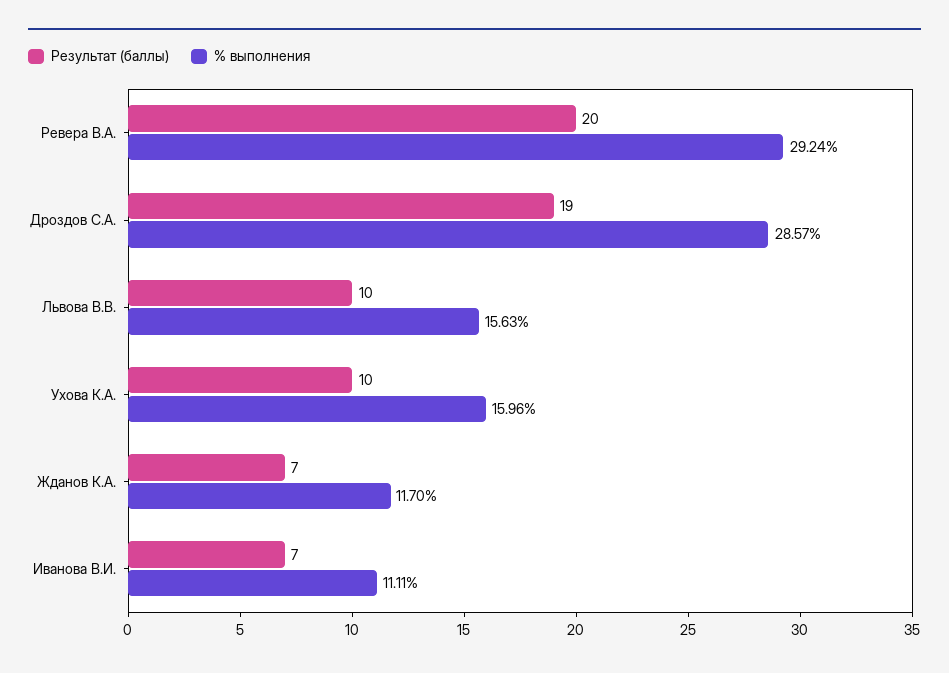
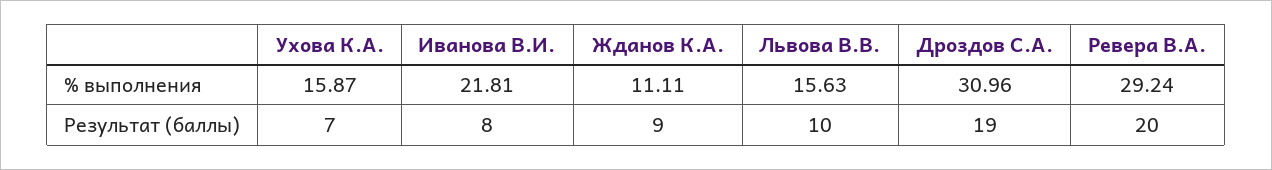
  {
    "Результат (баллы)": {
      "Ревера В.А.": 20,
      "Дроздов С.А.": 19,
      "Львова В.В.": 10,
-     "Ухова К.А.": 10,
+     "Ухова К.А.": 7,
-     "Жданов К.А.": 7,
+     "Жданов К.А.": 9,
-     "Иванова В.И.": 7
+     "Иванова В.И.": 8
    },
    "% выполнения": {
      "Ревера В.А.": 29.24,
-     "Дроздов С.А.": 28.57,
+     "Дроздов С.А.": 30.96,
      "Львова В.В.": 15.63,
-     "Ухова К.А.": 15.96,
+     "Ухова К.А.": 15.87,
-     "Жданов К.А.": 11.7,
+     "Жданов К.А.": 11.11,
-     "Иванова В.И.": 11.11
+     "Иванова В.И.": 21.81
    }
  }

